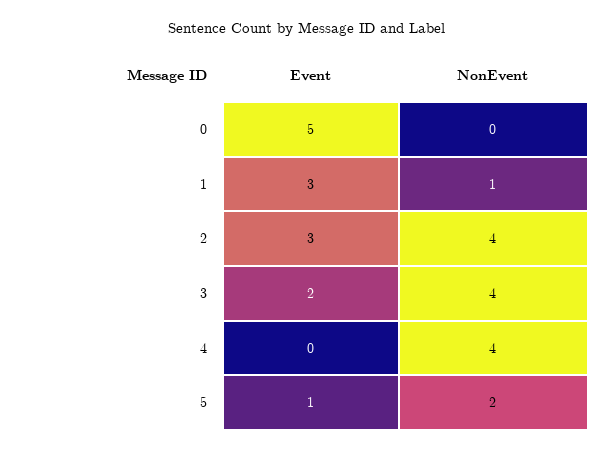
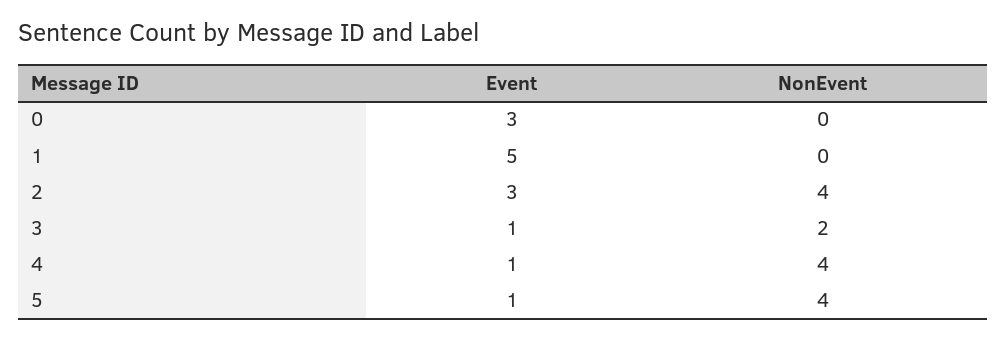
  {
    "Event": {
-     "0": 5,
+     "0": 3,
-     "1": 3,
+     "1": 5,
      "2": 3,
-     "3": 2,
+     "3": 1,
-     "4": 0,
+     "4": 1,
      "5": 1
    },
    "NonEvent": {
      "0": 0,
-     "1": 1,
+     "1": 0,
      "2": 4,
-     "3": 4,
+     "3": 2,
      "4": 4,
-     "5": 2
+     "5": 4
    }
  }

